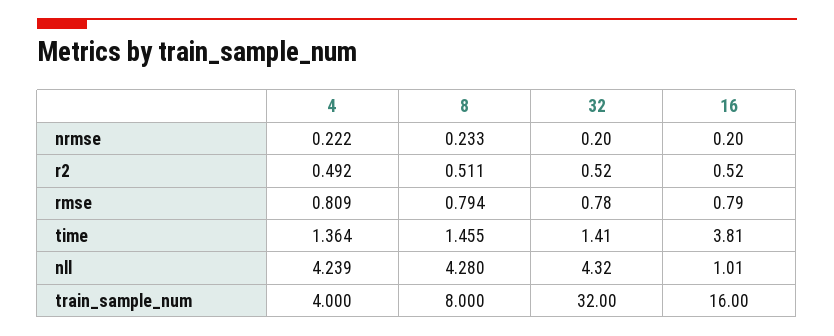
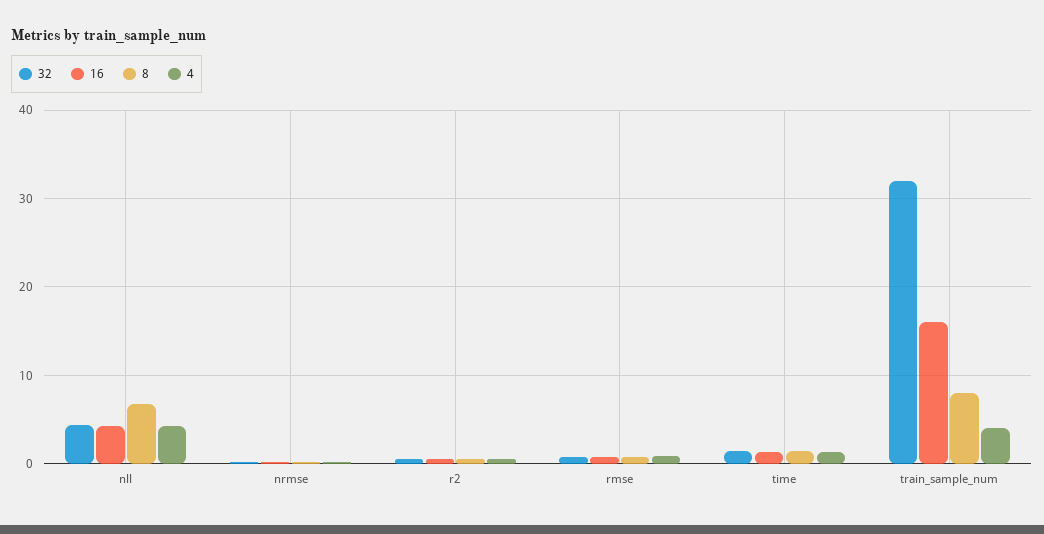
  {
    "4": {
      "nrmse": 0.222,
      "r2": 0.492,
      "rmse": 0.809,
      "time": 1.364,
      "nll": 4.239,
      "train_sample_num": 4
    },
    "8": {
      "nrmse": 0.233,
      "r2": 0.511,
      "rmse": 0.794,
      "time": 1.455,
-     "nll": 4.28,
+     "nll": 7,
      "train_sample_num": 8
    },
    "32": {
      "nrmse": 0.2,
      "r2": 0.52,
      "rmse": 0.78,
      "time": 1.41,
      "nll": 4.32,
      "train_sample_num": 32
    },
    "16": {
      "nrmse": 0.2,
      "r2": 0.52,
      "rmse": 0.79,
-     "time": 3.81,
+     "time": 1,
-     "nll": 1.01,
+     "nll": 4,
      "train_sample_num": 16
    }
  }

